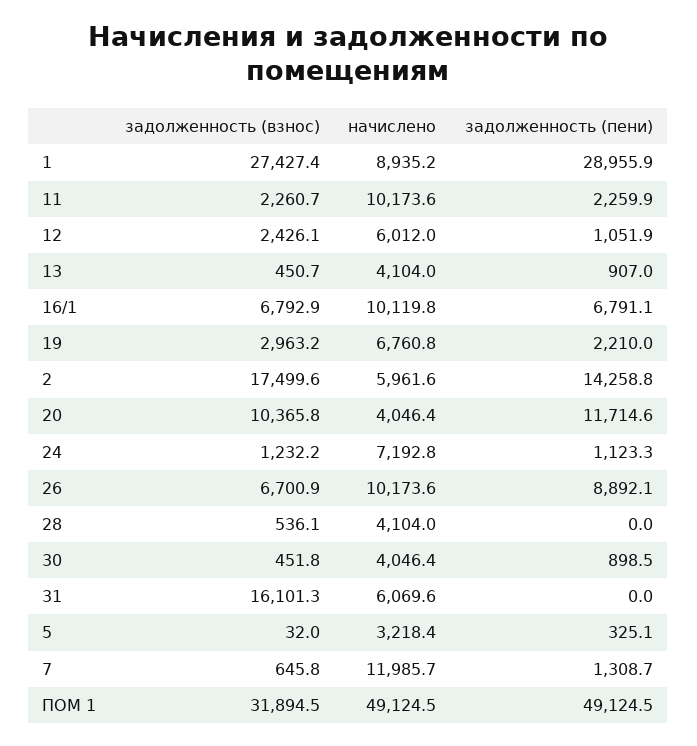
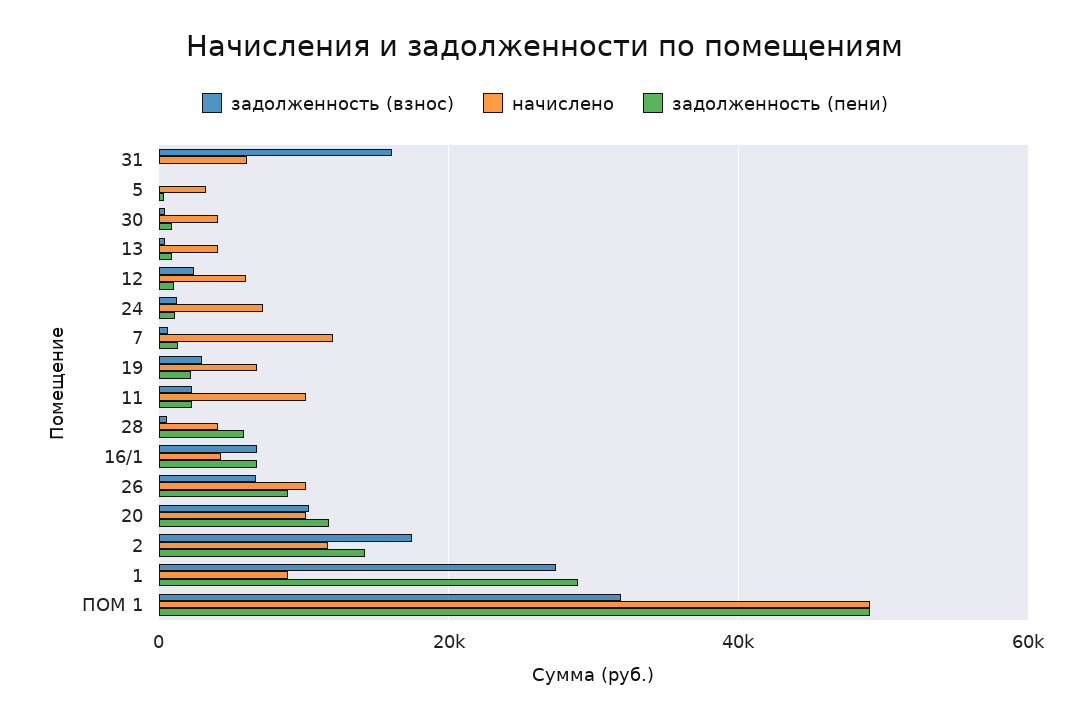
  {
    "задолженность (взнос)": {
      "1": 27427.4,
      "11": 2260.7,
      "12": 2426.1,
      "13": 450.7,
      "16/1": 6792.9,
      "19": 2963.2,
      "2": 17499.6,
      "20": 10365.8,
      "24": 1232.2,
      "26": 6700.9,
      "28": 536.1,
      "30": 451.8,
      "31": 16101.3,
      "5": 32,
      "7": 645.8,
      "ПОМ 1": 31894.5
    },
    "начислено": {
      "1": 8935.2,
      "11": 10173.6,
      "12": 6012,
      "13": 4104,
-     "16/1": 10119.8,
+     "16/1": 4000,
      "19": 6760.8,
-     "2": 5961.6,
+     "2": 12000,
-     "20": 4046.4,
+     "20": 10000,
      "24": 7192.8,
      "26": 10173.6,
      "28": 4104,
      "30": 4046.4,
      "31": 6069.6,
      "5": 3218.4,
      "7": 11985.7,
      "ПОМ 1": 49124.5
    },
    "задолженность (пени)": {
      "1": 28955.9,
      "11": 2259.9,
      "12": 1051.9,
      "13": 907,
      "16/1": 6791.1,
      "19": 2210,
      "2": 14258.8,
      "20": 11714.6,
      "24": 1123.3,
      "26": 8892.1,
-     "28": 0,
+     "28": 6000,
      "30": 898.5,
      "31": 0,
      "5": 325.1,
      "7": 1308.7,
      "ПОМ 1": 49124.5
    }
  }

